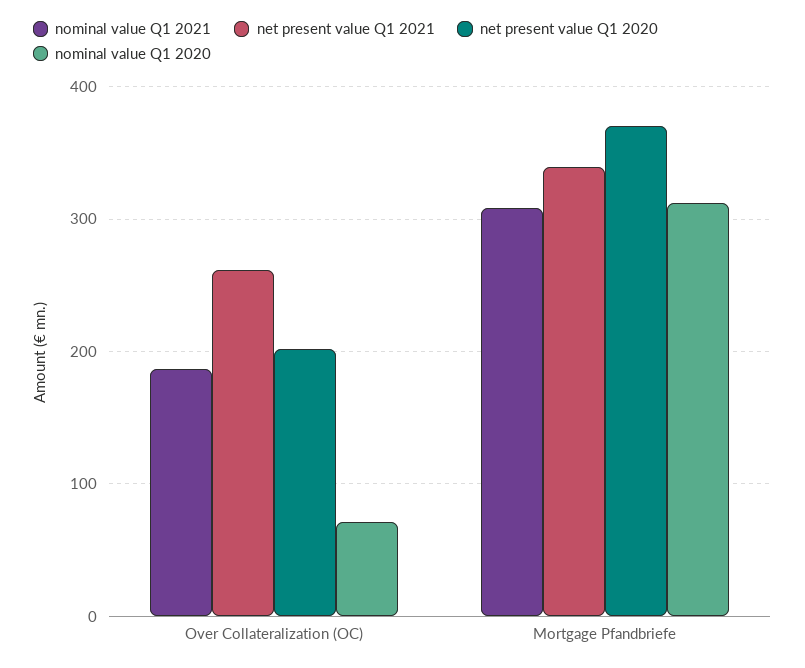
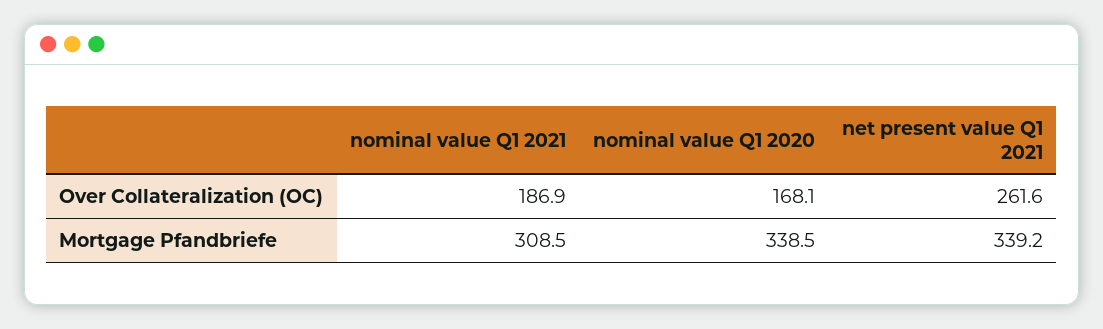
  {
    "nominal value Q1 2021": {
      "Over Collateralization (OC)": 186.9,
      "Mortgage Pfandbriefe": 308.5
    },
    "net present value Q1 2021": {
      "Over Collateralization (OC)": 261.6,
      "Mortgage Pfandbriefe": 339.2
    },
-   "net present value Q1 2020": {
-     "Over Collateralization (OC)": 200,
-     "Mortgage Pfandbriefe": 370
-   },
    "nominal value Q1 2020": {
-     "Over Collateralization (OC)": 70,
+     "Over Collateralization (OC)": 168.1,
-     "Mortgage Pfandbriefe": 310
+     "Mortgage Pfandbriefe": 338.5
    }
  }

